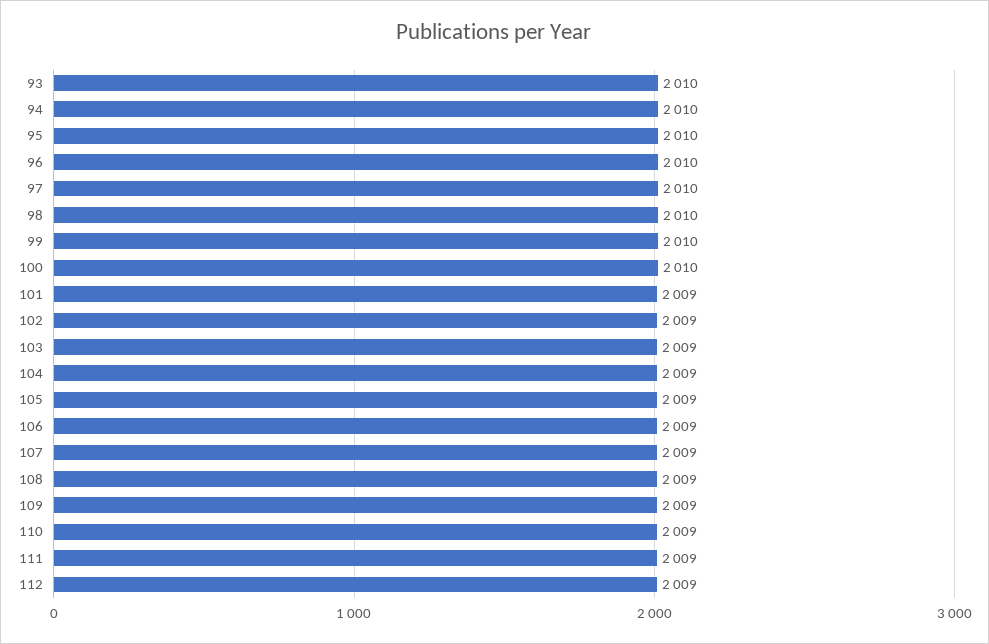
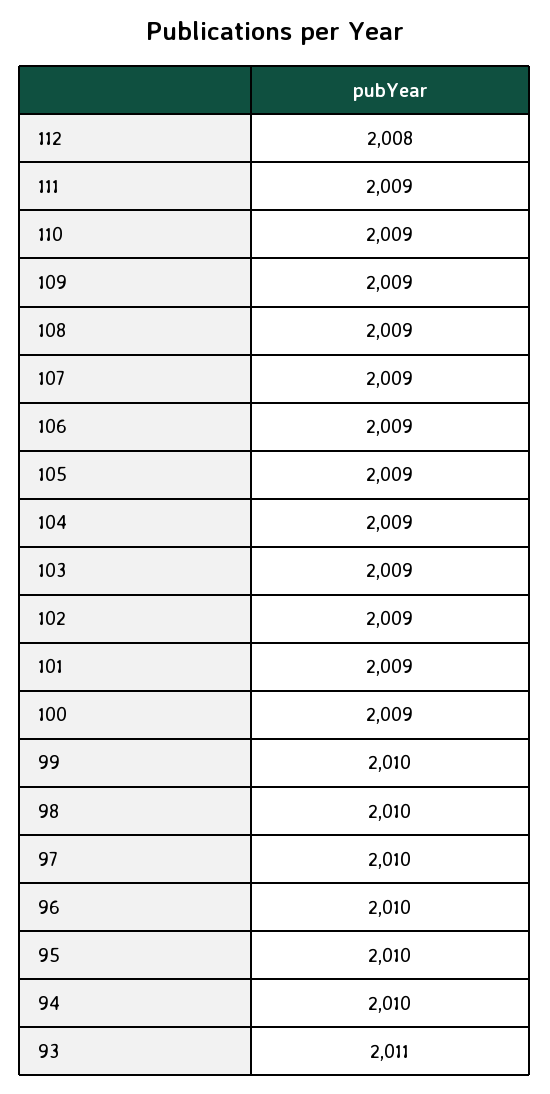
  {
-   "93": 2010,
+   "93": 2011,
    "94": 2010,
    "95": 2010,
    "96": 2010,
    "97": 2010,
    "98": 2010,
    "99": 2010,
-   "100": 2010,
+   "100": 2009,
    "101": 2009,
    "102": 2009,
    "103": 2009,
    "104": 2009,
    "105": 2009,
    "106": 2009,
    "107": 2009,
    "108": 2009,
    "109": 2009,
    "110": 2009,
    "111": 2009,
-   "112": 2009
+   "112": 2008
  }

